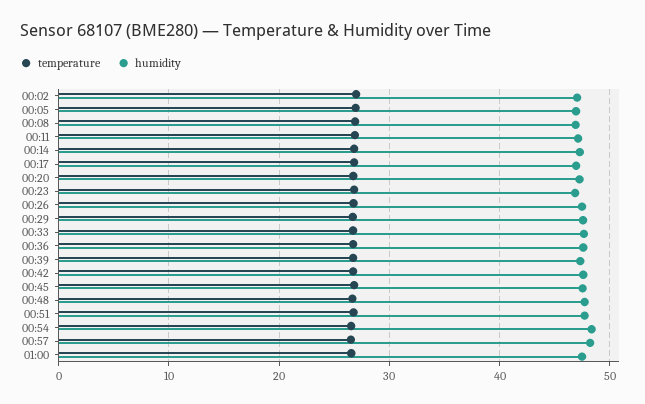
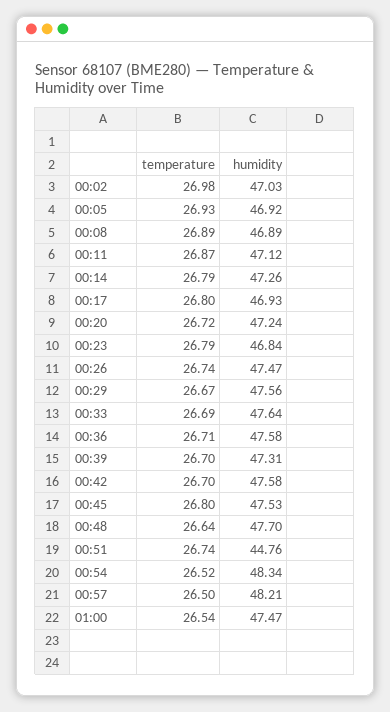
  {
    "temperature": {
      "00:02": 26.98,
      "00:05": 26.93,
      "00:08": 26.89,
      "00:11": 26.87,
      "00:14": 26.79,
      "00:17": 26.8,
      "00:20": 26.72,
      "00:23": 26.79,
      "00:26": 26.74,
      "00:29": 26.67,
      "00:33": 26.69,
      "00:36": 26.71,
      "00:39": 26.7,
      "00:42": 26.7,
      "00:45": 26.8,
      "00:48": 26.64,
      "00:51": 26.74,
      "00:54": 26.52,
      "00:57": 26.5,
      "01:00": 26.54
    },
    "humidity": {
      "00:02": 47.03,
      "00:05": 46.92,
      "00:08": 46.89,
      "00:11": 47.12,
      "00:14": 47.26,
      "00:17": 46.93,
      "00:20": 47.24,
      "00:23": 46.84,
      "00:26": 47.47,
      "00:29": 47.56,
      "00:33": 47.64,
      "00:36": 47.58,
      "00:39": 47.31,
      "00:42": 47.58,
      "00:45": 47.53,
      "00:48": 47.7,
-     "00:51": 48,
+     "00:51": 44.76,
      "00:54": 48.34,
      "00:57": 48.21,
      "01:00": 47.47
    }
  }

